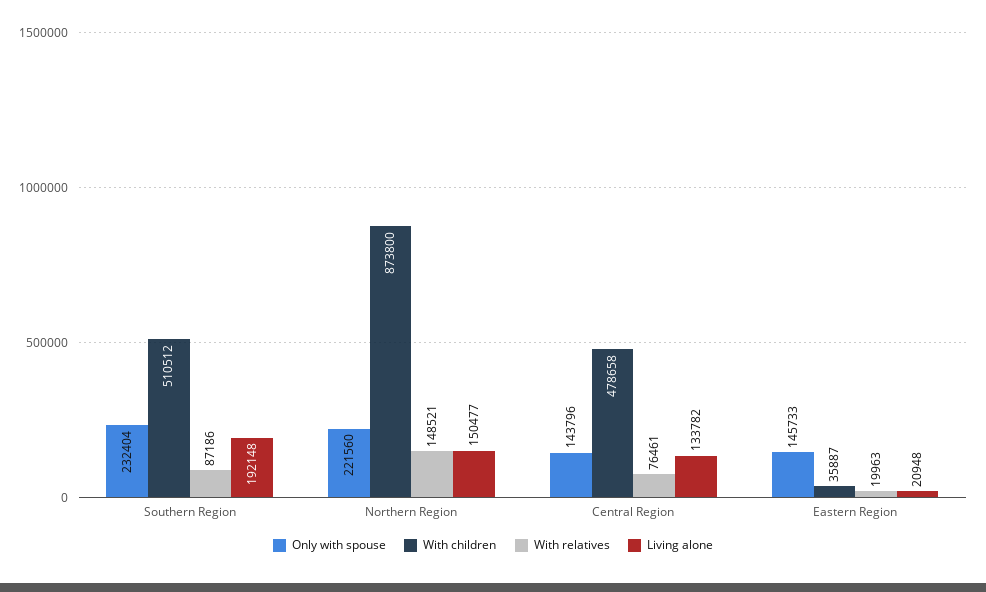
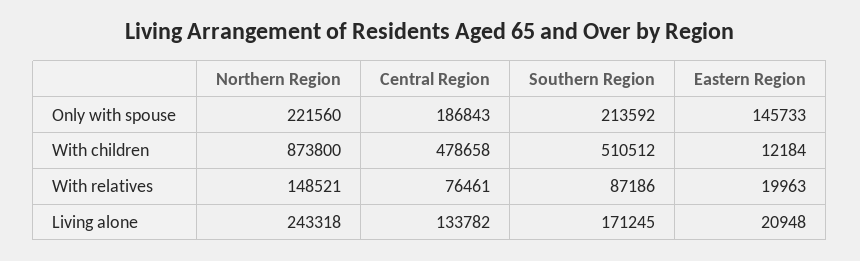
  {
    "Only with spouse": {
-     "Southern Region": 232404,
+     "Southern Region": 213592,
      "Northern Region": 221560,
-     "Central Region": 143796,
+     "Central Region": 186843,
      "Eastern Region": 145733
    },
    "With children": {
      "Southern Region": 510512,
      "Northern Region": 873800,
      "Central Region": 478658,
-     "Eastern Region": 35887
+     "Eastern Region": 12184
    },
    "With relatives": {
      "Southern Region": 87186,
      "Northern Region": 148521,
      "Central Region": 76461,
      "Eastern Region": 19963
    },
    "Living alone": {
-     "Southern Region": 192148,
+     "Southern Region": 171245,
-     "Northern Region": 150477,
+     "Northern Region": 243318,
      "Central Region": 133782,
      "Eastern Region": 20948
    }
  }

